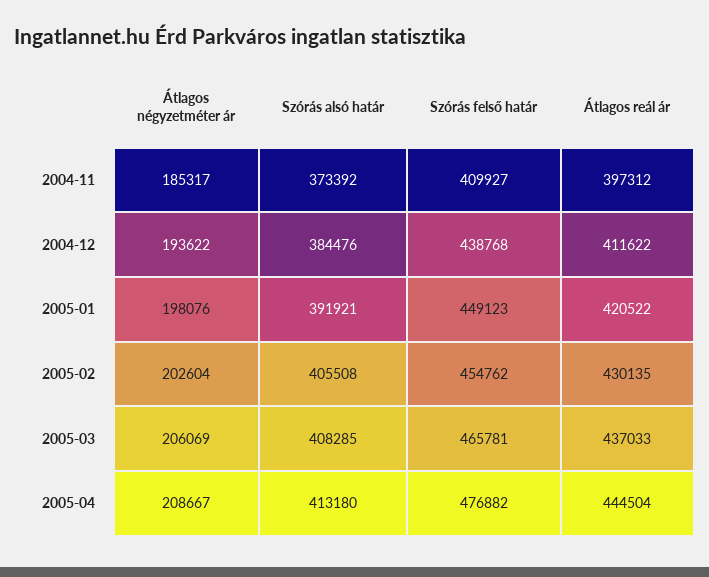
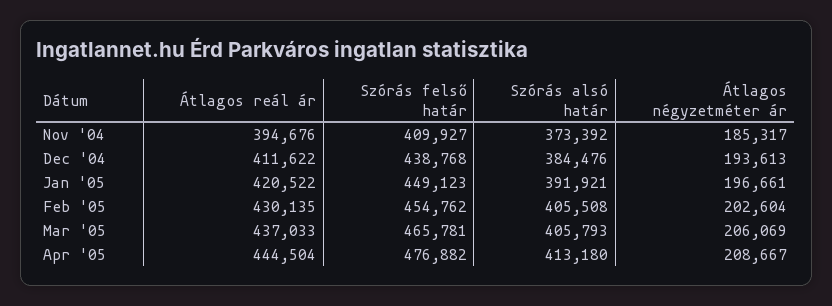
  {
    "Átlagos négyzetméter ár": {
      "2004-11": 185317,
-     "2004-12": 193622,
+     "2004-12": 193613,
-     "2005-01": 198076,
+     "2005-01": 196661,
      "2005-02": 202604,
      "2005-03": 206069,
      "2005-04": 208667
    },
    "Szórás alsó határ": {
      "2004-11": 373392,
      "2004-12": 384476,
      "2005-01": 391921,
      "2005-02": 405508,
-     "2005-03": 408285,
+     "2005-03": 405793,
      "2005-04": 413180
    },
    "Szórás felső határ": {
      "2004-11": 409927,
      "2004-12": 438768,
      "2005-01": 449123,
      "2005-02": 454762,
      "2005-03": 465781,
      "2005-04": 476882
    },
    "Átlagos reál ár": {
-     "2004-11": 397312,
+     "2004-11": 394676,
      "2004-12": 411622,
      "2005-01": 420522,
      "2005-02": 430135,
      "2005-03": 437033,
      "2005-04": 444504
    }
  }

